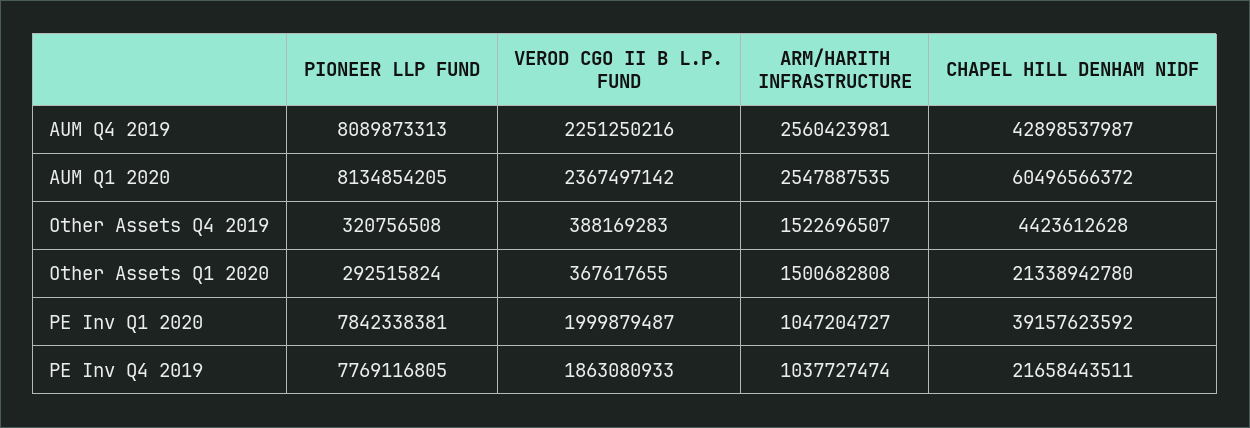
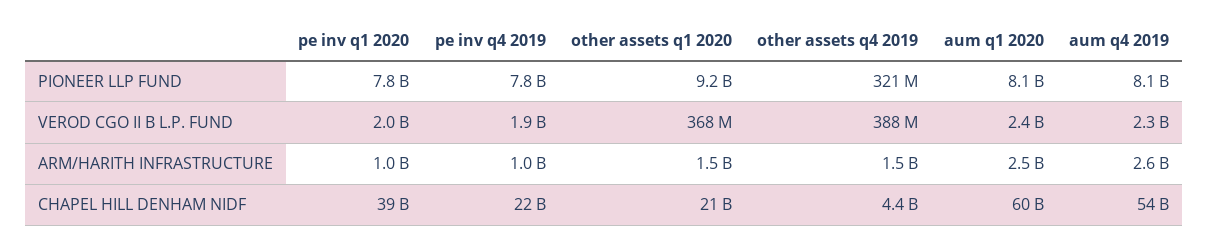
  {
    "PIONEER LLP FUND": {
      "AUM Q4 2019": 8089873313,
      "AUM Q1 2020": 8134854205,
      "Other Assets Q4 2019": 320756508,
-     "Other Assets Q1 2020": 292515824,
+     "Other Assets Q1 2020": 9200000000,
      "PE Inv Q1 2020": 7842338381,
      "PE Inv Q4 2019": 7769116805
    },
    "VEROD CGO II B L.P. FUND": {
      "AUM Q4 2019": 2251250216,
      "AUM Q1 2020": 2367497142,
      "Other Assets Q4 2019": 388169283,
      "Other Assets Q1 2020": 367617655,
      "PE Inv Q1 2020": 1999879487,
      "PE Inv Q4 2019": 1863080933
    },
    "ARM/HARITH INFRASTRUCTURE": {
      "AUM Q4 2019": 2560423981,
      "AUM Q1 2020": 2547887535,
      "Other Assets Q4 2019": 1522696507,
      "Other Assets Q1 2020": 1500682808,
      "PE Inv Q1 2020": 1047204727,
      "PE Inv Q4 2019": 1037727474
    },
    "CHAPEL HILL DENHAM NIDF": {
-     "AUM Q4 2019": 42898537987,
+     "AUM Q4 2019": 54000000000,
      "AUM Q1 2020": 60496566372,
      "Other Assets Q4 2019": 4423612628,
      "Other Assets Q1 2020": 21338942780,
      "PE Inv Q1 2020": 39157623592,
      "PE Inv Q4 2019": 21658443511
    }
  }

